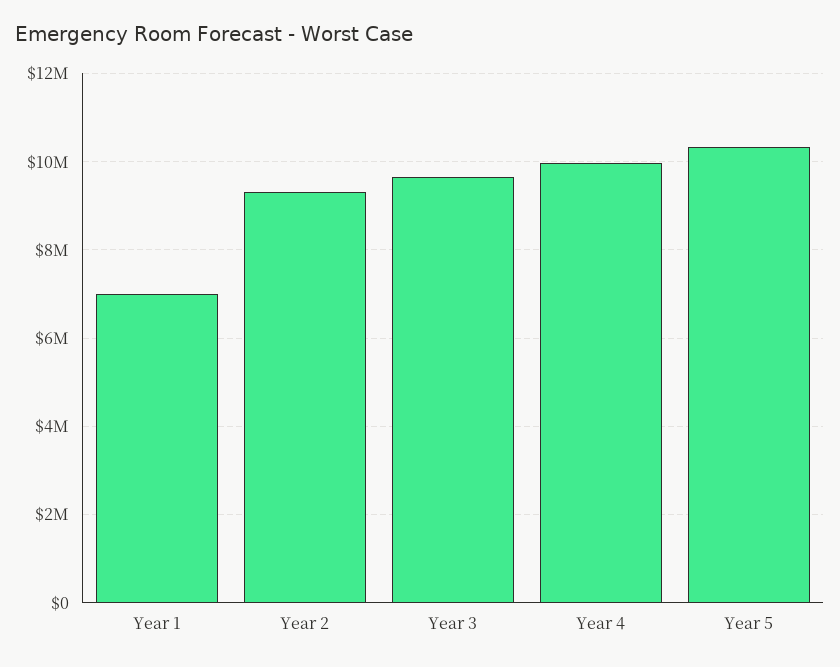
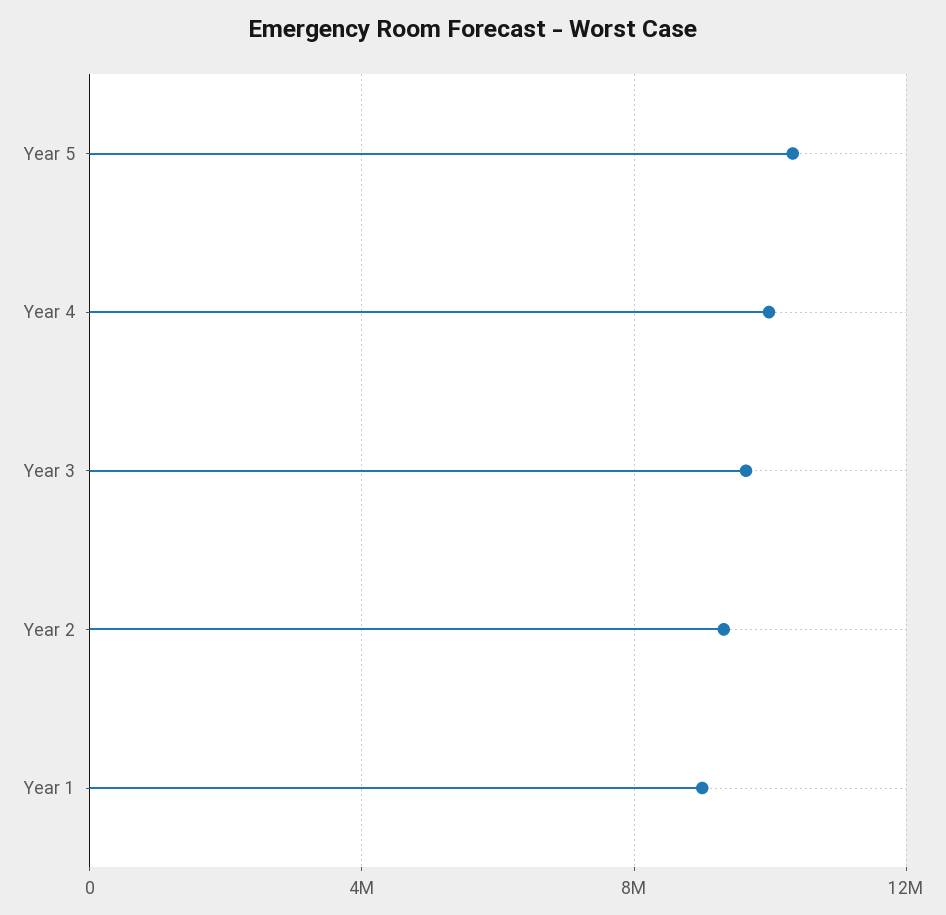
  {
-   "Year 1": 7000000,
+   "Year 1": 9000000,
    "Year 2": 9400000,
    "Year 3": 9600000,
    "Year 4": 10000000,
    "Year 5": 10400000
  }

